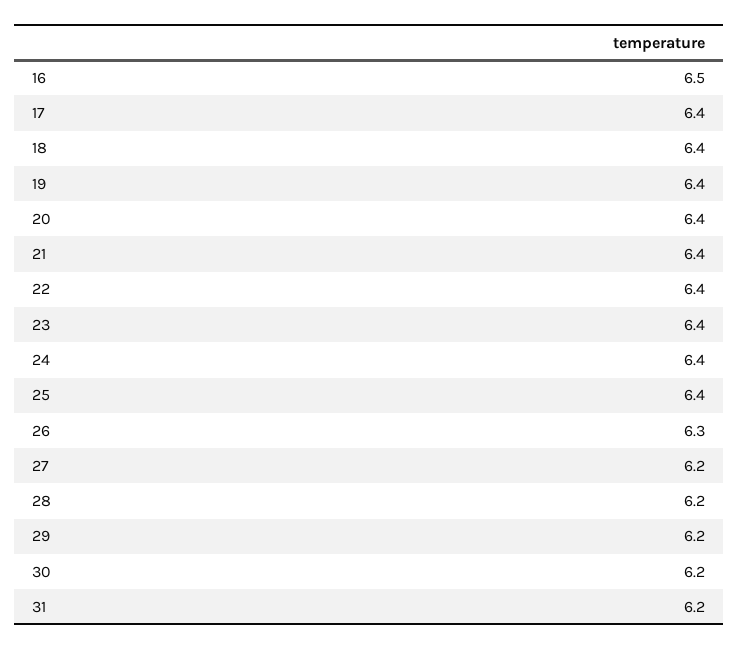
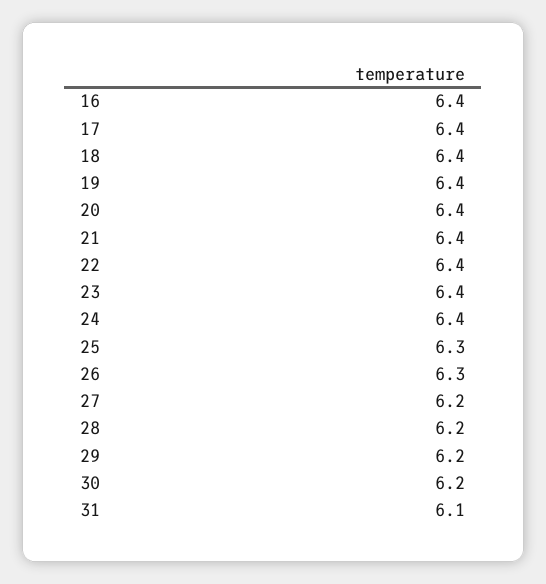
  {
-   "16": 6.5,
+   "16": 6.4,
    "17": 6.4,
    "18": 6.4,
    "19": 6.4,
    "20": 6.4,
    "21": 6.4,
    "22": 6.4,
    "23": 6.4,
    "24": 6.4,
-   "25": 6.4,
+   "25": 6.3,
    "26": 6.3,
    "27": 6.2,
    "28": 6.2,
    "29": 6.2,
    "30": 6.2,
-   "31": 6.2
+   "31": 6.1
  }

